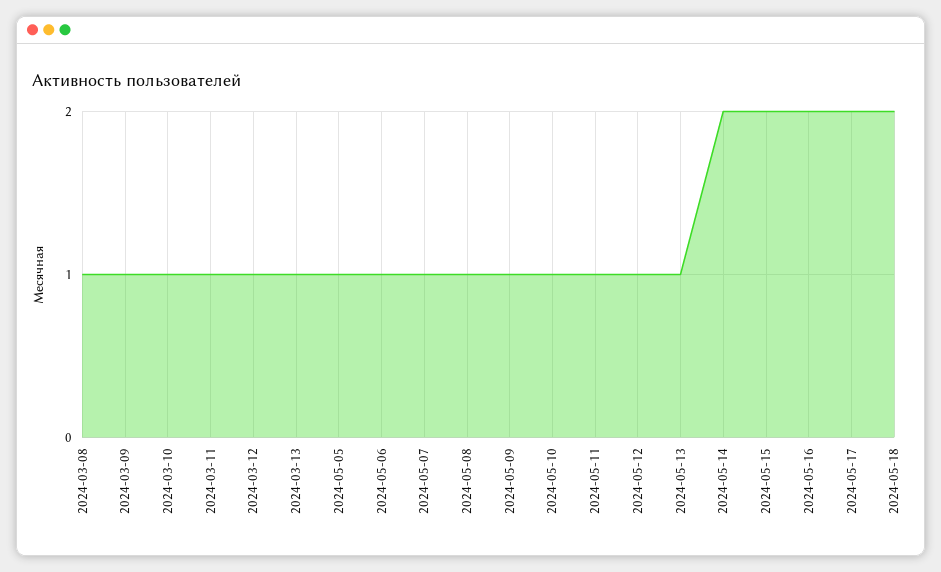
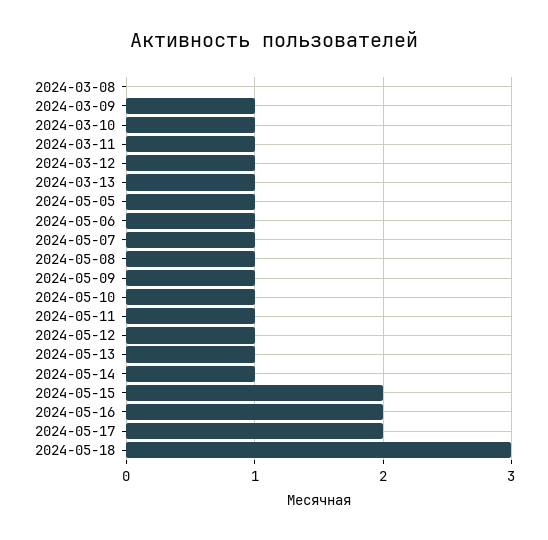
  {
-   "2024-03-08": 1,
+   "2024-03-08": 0,
    "2024-03-09": 1,
    "2024-03-10": 1,
    "2024-03-11": 1,
    "2024-03-12": 1,
    "2024-03-13": 1,
    "2024-05-05": 1,
    "2024-05-06": 1,
    "2024-05-07": 1,
    "2024-05-08": 1,
    "2024-05-09": 1,
    "2024-05-10": 1,
    "2024-05-11": 1,
    "2024-05-12": 1,
    "2024-05-13": 1,
-   "2024-05-14": 2,
+   "2024-05-14": 1,
    "2024-05-15": 2,
    "2024-05-16": 2,
    "2024-05-17": 2,
-   "2024-05-18": 2
+   "2024-05-18": 3
  }

